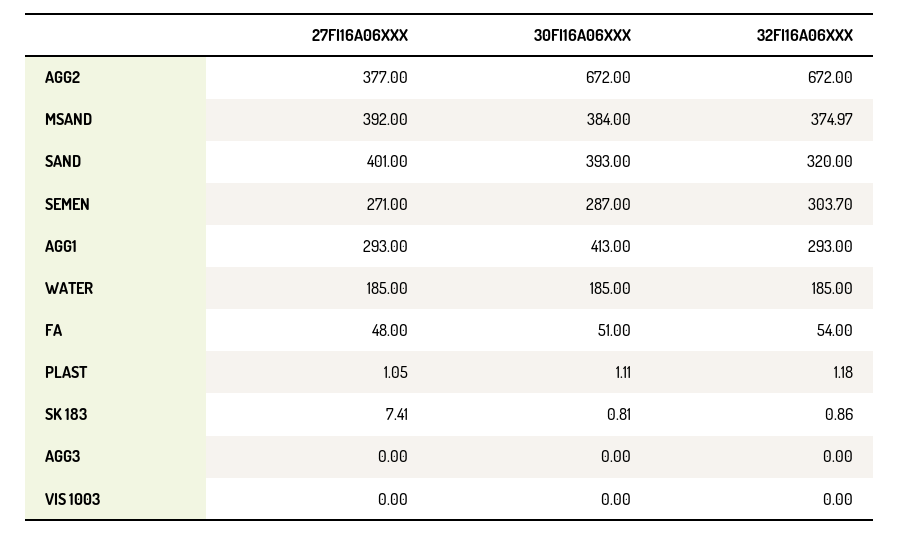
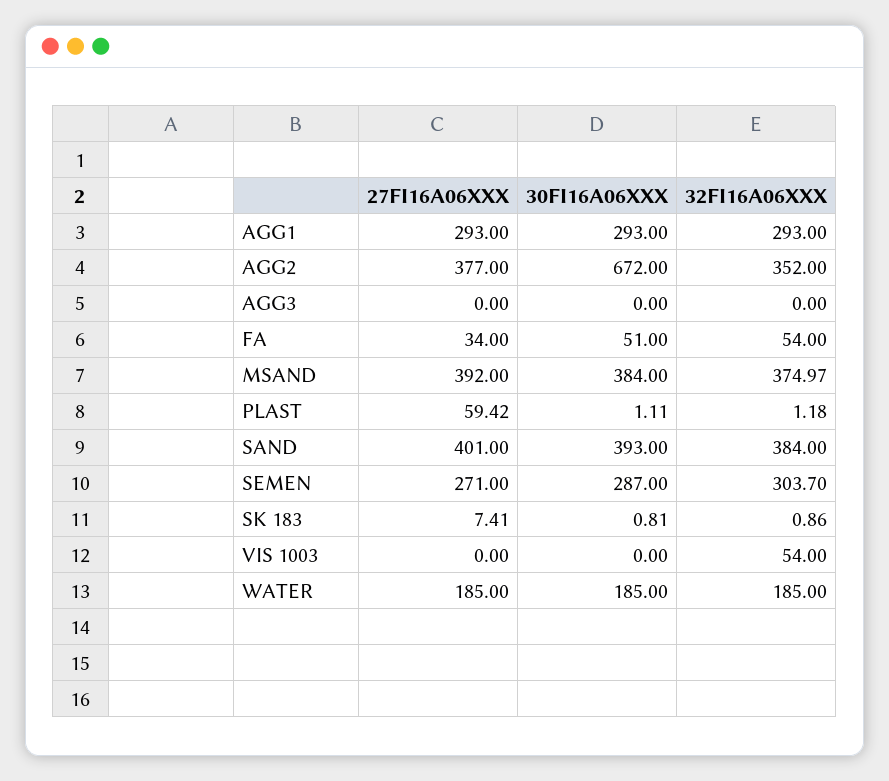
  {
    "27FI16A06XXX": {
      "AGG2": 377,
      "MSAND": 392,
      "SAND": 401,
      "SEMEN": 271,
      "AGG1": 293,
      "WATER": 185,
-     "FA": 48,
+     "FA": 34,
-     "PLAST": 1.05,
+     "PLAST": 59.42,
      "SK 183": 7.41,
      "AGG3": 0,
      "VIS 1003": 0
    },
    "30FI16A06XXX": {
      "AGG2": 672,
      "MSAND": 384,
      "SAND": 393,
      "SEMEN": 287,
-     "AGG1": 413,
+     "AGG1": 293,
      "WATER": 185,
      "FA": 51,
      "PLAST": 1.11,
      "SK 183": 0.81,
      "AGG3": 0,
      "VIS 1003": 0
    },
    "32FI16A06XXX": {
-     "AGG2": 672,
+     "AGG2": 352,
      "MSAND": 374.97,
-     "SAND": 320,
+     "SAND": 384,
      "SEMEN": 303.7,
      "AGG1": 293,
      "WATER": 185,
      "FA": 54,
      "PLAST": 1.18,
      "SK 183": 0.86,
      "AGG3": 0,
-     "VIS 1003": 0
+     "VIS 1003": 54
    }
  }

